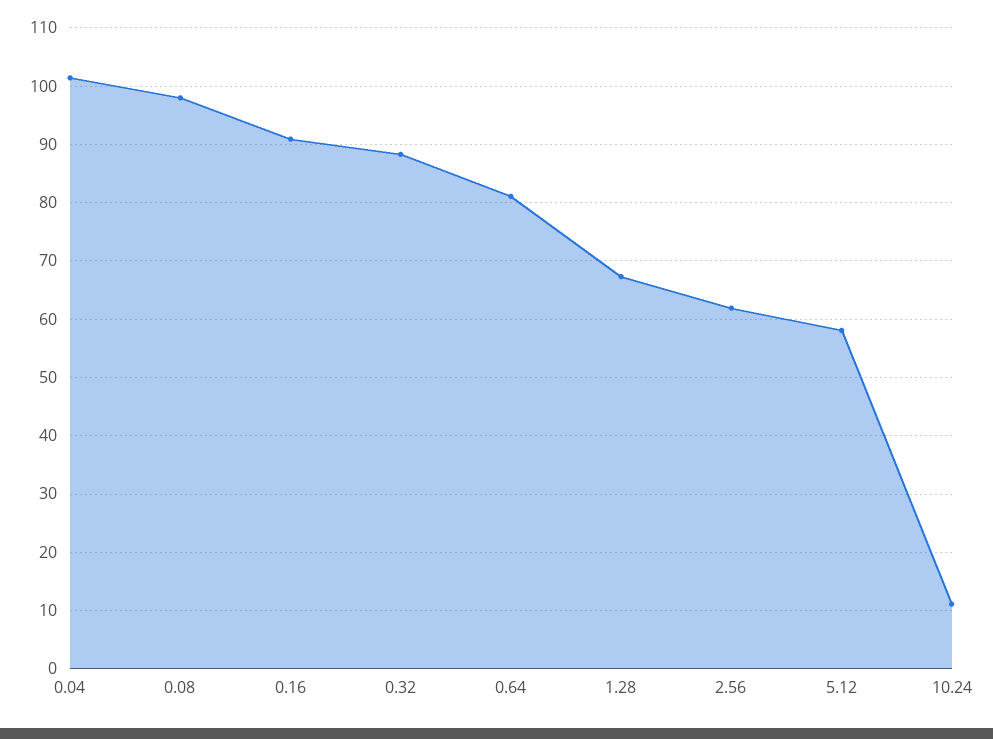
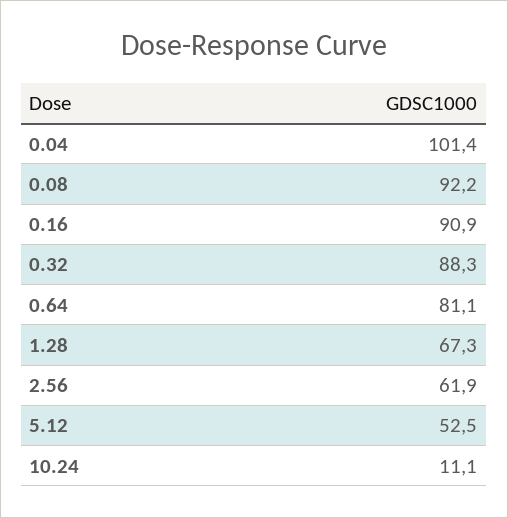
  {
    "0.04": 101.4,
-   "0.08": 98,
+   "0.08": 92.2,
    "0.16": 90.9,
    "0.32": 88.3,
    "0.64": 81.1,
    "1.28": 67.3,
    "2.56": 61.9,
-   "5.12": 58,
+   "5.12": 52.5,
    "10.24": 11.1
  }

